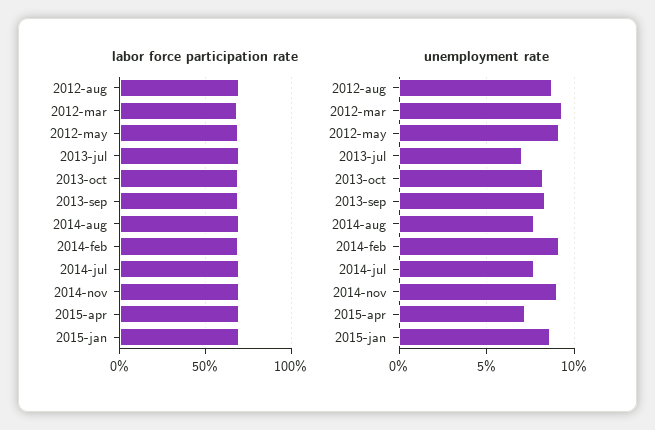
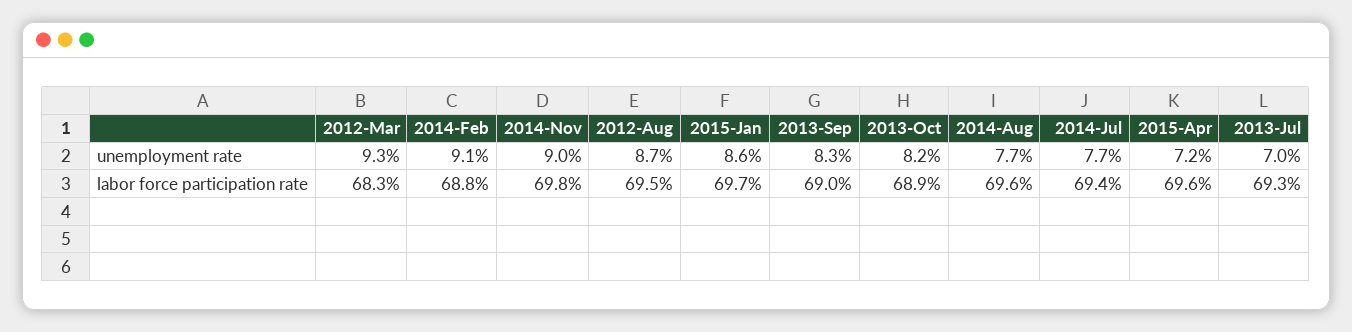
  {
    "labor force participation rate": {
      "2012-aug": 69.5,
      "2012-mar": 68.3,
-     "2012-may": 70,
      "2013-jul": 69.3,
      "2013-oct": 68.9,
      "2013-sep": 69,
      "2014-aug": 69.6,
      "2014-feb": 68.8,
      "2014-jul": 69.4,
      "2014-nov": 69.8,
      "2015-apr": 69.6,
      "2015-jan": 69.7
    },
    "unemployment rate": {
      "2012-aug": 8.7,
      "2012-mar": 9.3,
-     "2012-may": 9,
      "2013-jul": 7,
      "2013-oct": 8.2,
      "2013-sep": 8.3,
      "2014-aug": 7.7,
      "2014-feb": 9.1,
      "2014-jul": 7.7,
      "2014-nov": 9,
      "2015-apr": 7.2,
      "2015-jan": 8.6
    }
  }

